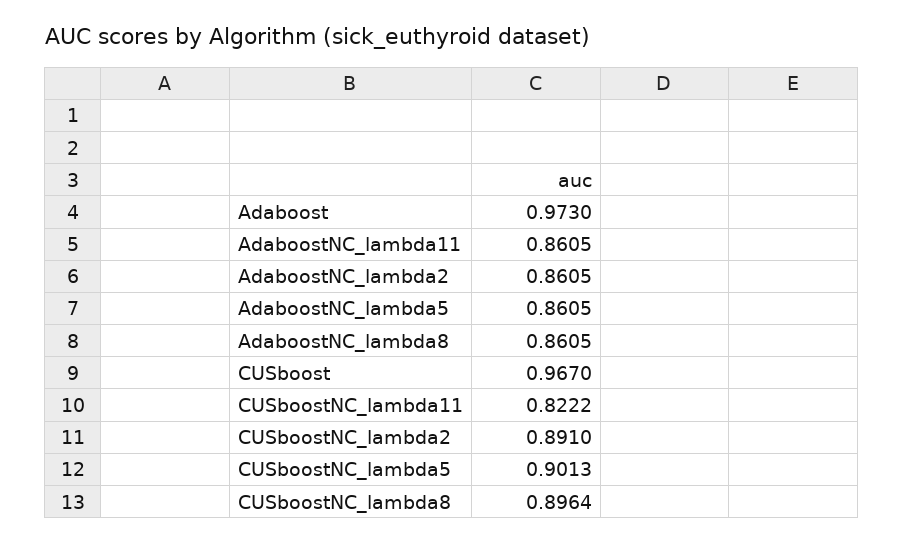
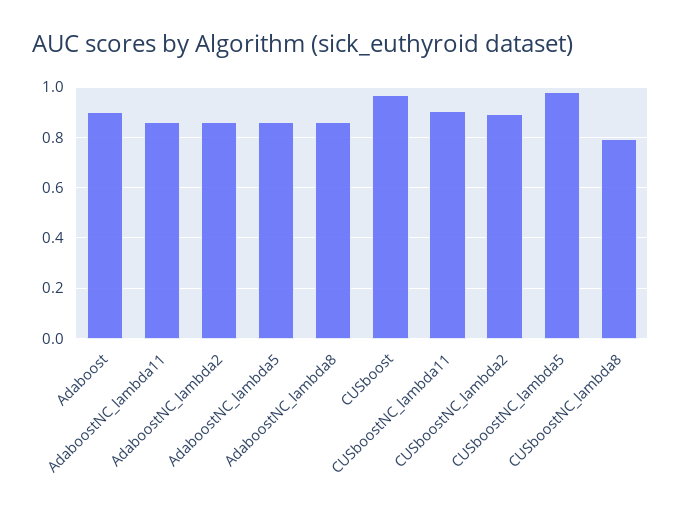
  {
-   "Adaboost": 0.973,
+   "Adaboost": 0.9,
    "AdaboostNC_lambda11": 0.8605,
    "AdaboostNC_lambda2": 0.8605,
    "AdaboostNC_lambda5": 0.8605,
    "AdaboostNC_lambda8": 0.8605,
    "CUSboost": 0.967,
-   "CUSboostNC_lambda11": 0.8222,
+   "CUSboostNC_lambda11": 0.9,
    "CUSboostNC_lambda2": 0.891,
-   "CUSboostNC_lambda5": 0.9013,
+   "CUSboostNC_lambda5": 0.975,
-   "CUSboostNC_lambda8": 0.8964
+   "CUSboostNC_lambda8": 0.8
  }

